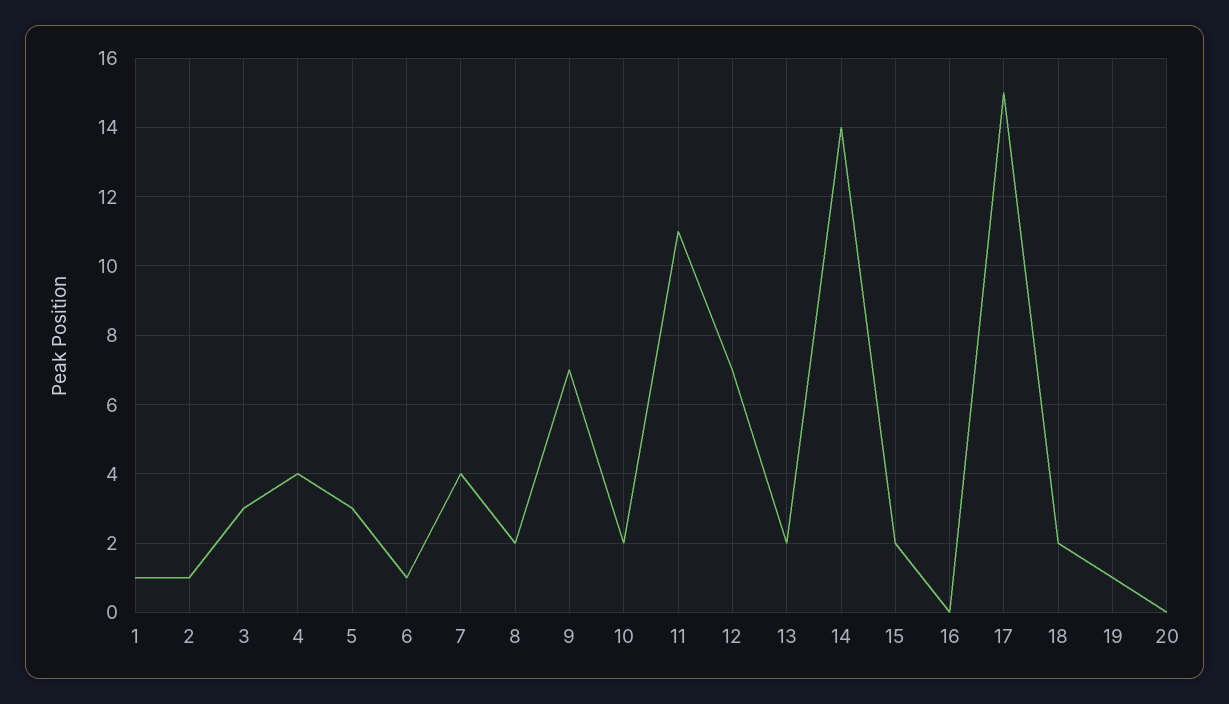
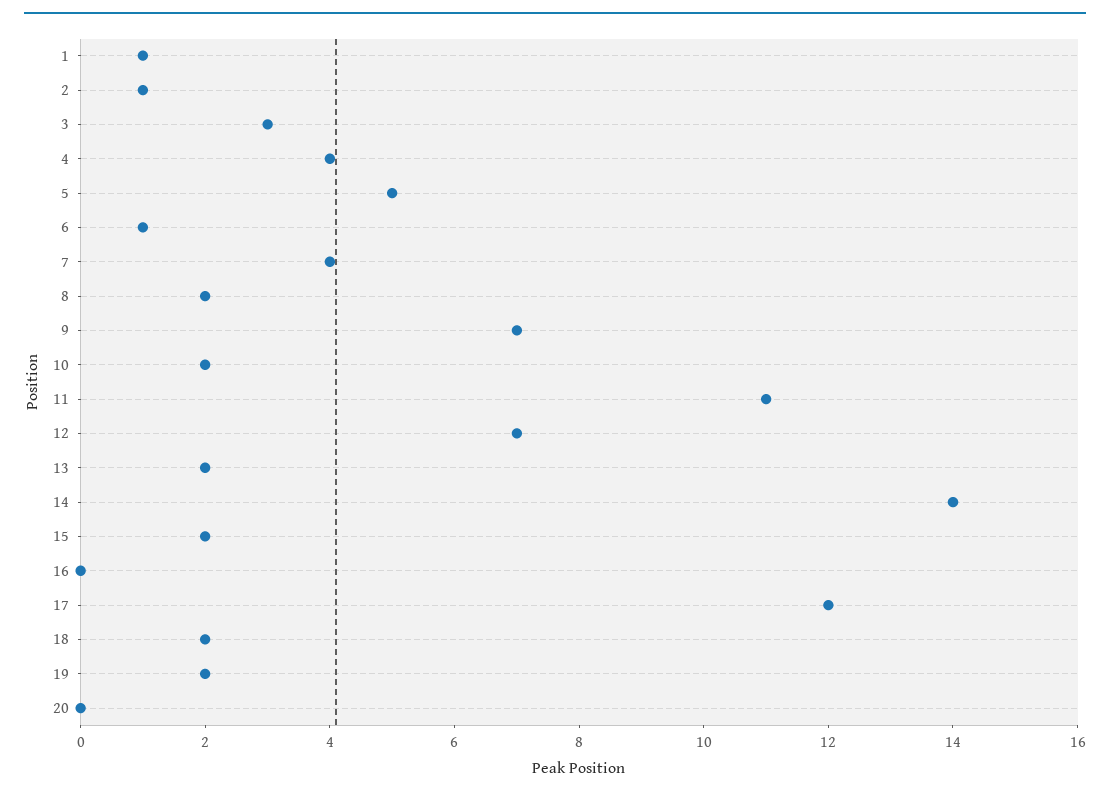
  {
    "1": 1,
    "2": 1,
    "3": 3,
    "4": 4,
-   "5": 3,
+   "5": 5,
    "6": 1,
    "7": 4,
    "8": 2,
    "9": 7,
    "10": 2,
    "11": 11,
    "12": 7,
    "13": 2,
    "14": 14,
    "15": 2,
    "16": 0,
-   "17": 15,
+   "17": 12,
    "18": 2,
-   "19": 1,
+   "19": 2,
    "20": 0
  }

